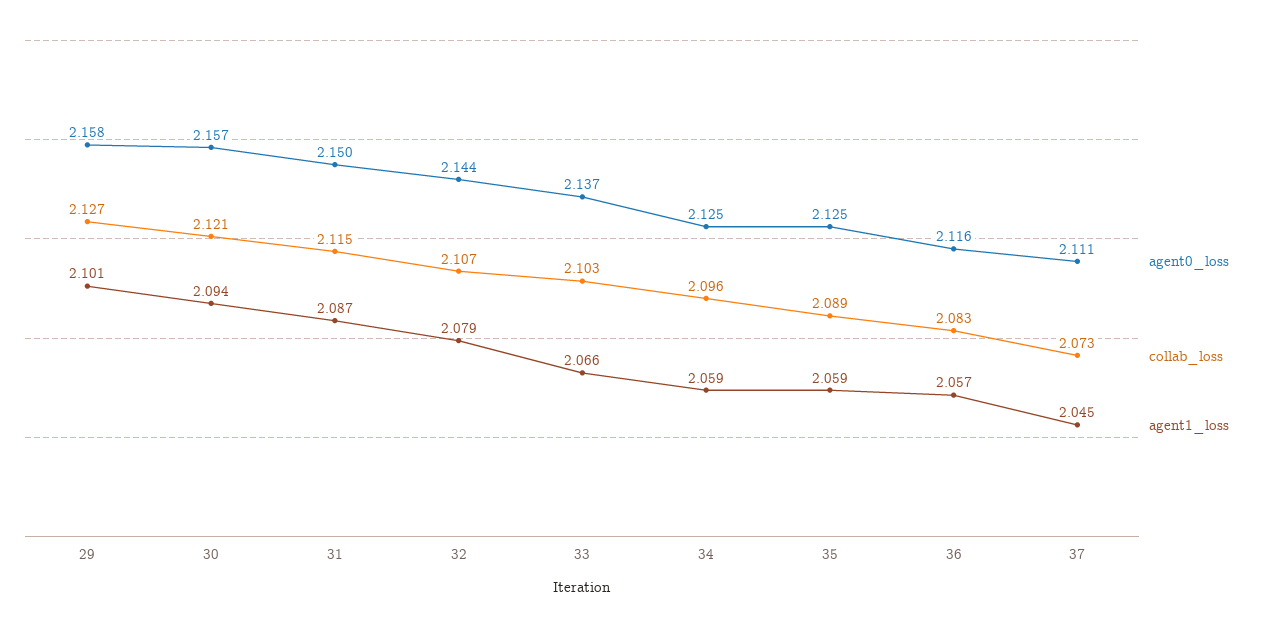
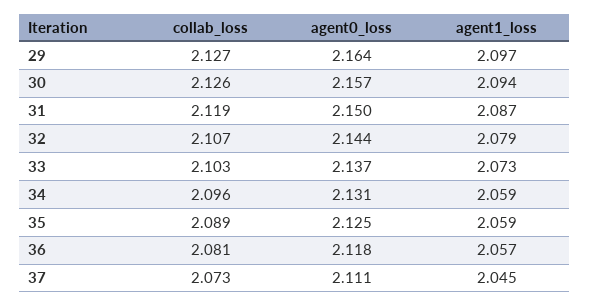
  {
    "agent0_loss": {
-     "29": 2.158,
+     "29": 2.164,
      "30": 2.157,
      "31": 2.15,
      "32": 2.144,
      "33": 2.137,
-     "34": 2.125,
+     "34": 2.131,
      "35": 2.125,
-     "36": 2.116,
+     "36": 2.118,
      "37": 2.111
    },
    "collab_loss": {
      "29": 2.127,
-     "30": 2.121,
+     "30": 2.126,
-     "31": 2.115,
+     "31": 2.119,
      "32": 2.107,
      "33": 2.103,
      "34": 2.096,
      "35": 2.089,
-     "36": 2.083,
+     "36": 2.081,
      "37": 2.073
    },
    "agent1_loss": {
-     "29": 2.101,
+     "29": 2.097,
      "30": 2.094,
      "31": 2.087,
      "32": 2.079,
-     "33": 2.066,
+     "33": 2.073,
      "34": 2.059,
      "35": 2.059,
      "36": 2.057,
      "37": 2.045
    }
  }

